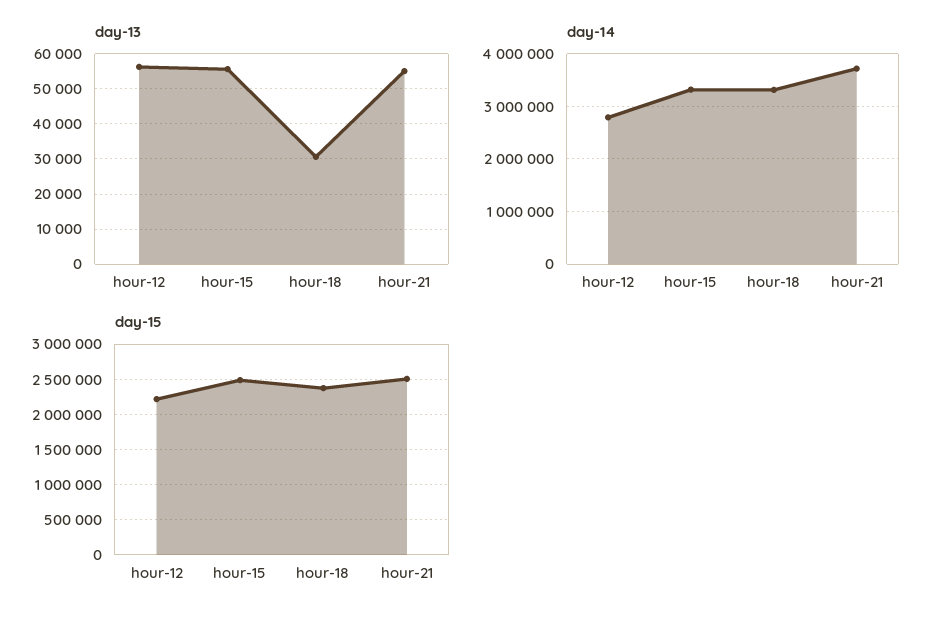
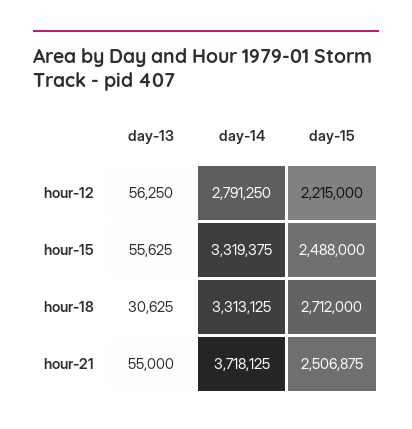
  {
    "day-13": {
      "hour-12": 56250,
      "hour-15": 55625,
      "hour-18": 30625,
      "hour-21": 55000
    },
    "day-14": {
      "hour-12": 2791250,
      "hour-15": 3319375,
      "hour-18": 3313125,
      "hour-21": 3718125
    },
    "day-15": {
      "hour-12": 2215000,
      "hour-15": 2488000,
-     "hour-18": 2400000,
+     "hour-18": 2712000,
      "hour-21": 2506875
    }
  }

